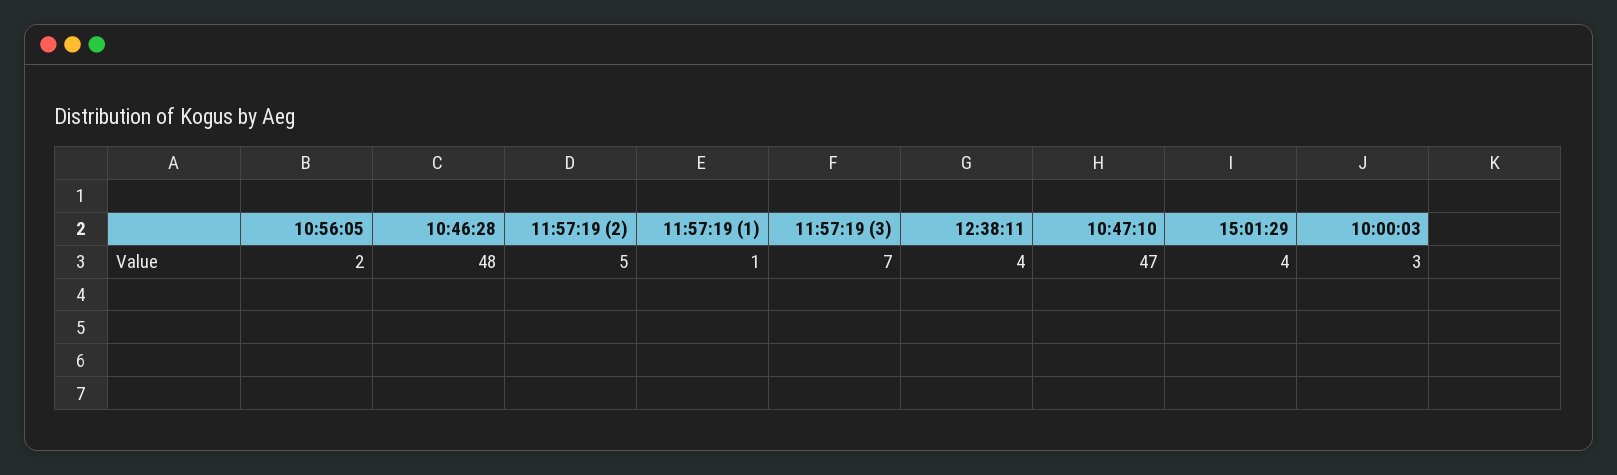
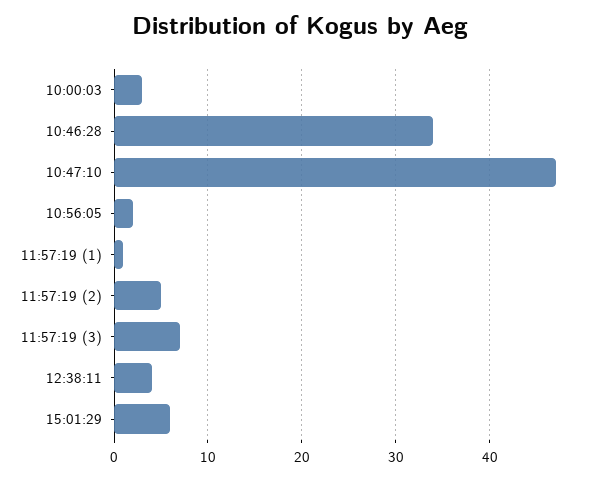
  {
    "10:56:05": 2,
-   "10:46:28": 48,
+   "10:46:28": 34,
    "11:57:19 (2)": 5,
    "11:57:19 (1)": 1,
    "11:57:19 (3)": 7,
    "12:38:11": 4,
    "10:47:10": 47,
-   "15:01:29": 4,
+   "15:01:29": 6,
    "10:00:03": 3
  }

